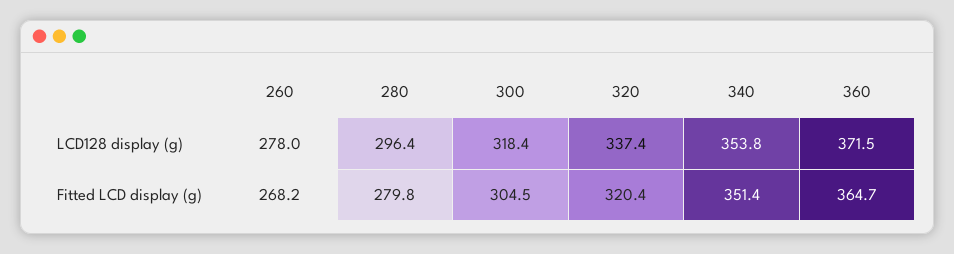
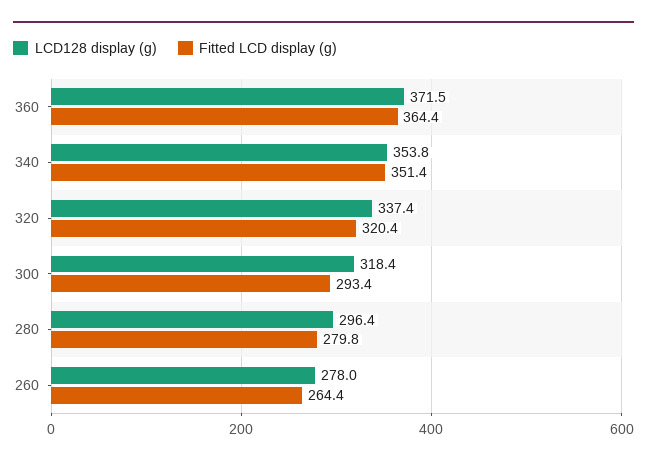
  {
    "LCD128 display (g)": {
      "260": 278,
      "280": 296.4,
      "300": 318.4,
      "320": 337.4,
      "340": 353.8,
      "360": 371.5
    },
    "Fitted LCD display (g)": {
-     "260": 268.2,
+     "260": 264.4,
      "280": 279.8,
-     "300": 304.5,
+     "300": 293.4,
      "320": 320.4,
      "340": 351.4,
-     "360": 364.7
+     "360": 364.4
    }
  }

